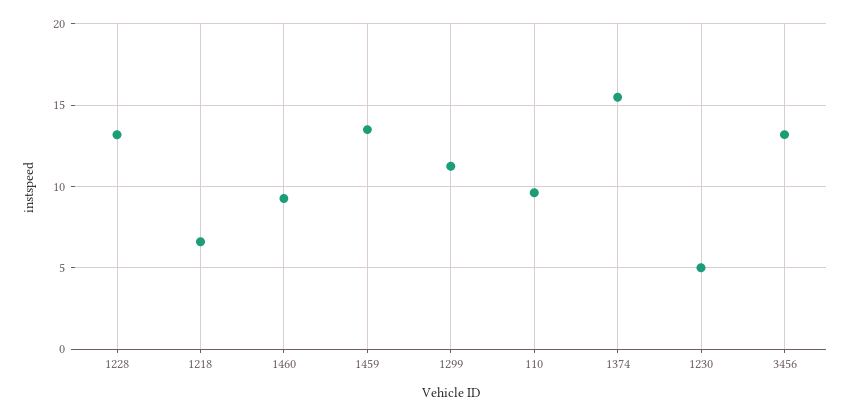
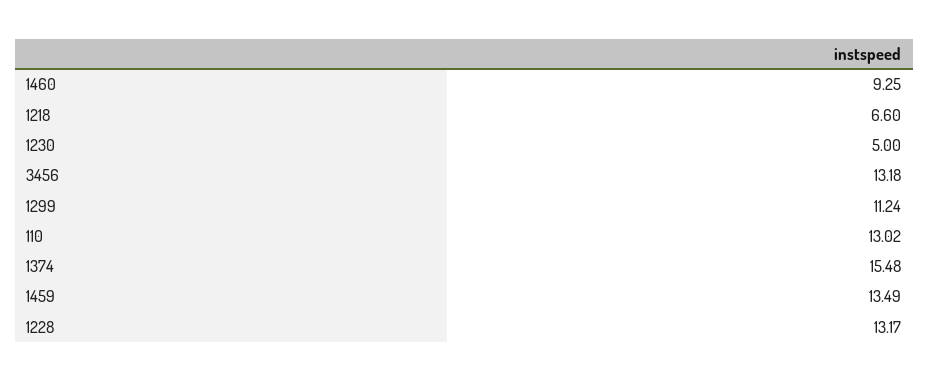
  {
    "1228": 13.17,
    "1218": 6.6,
    "1460": 9.25,
    "1459": 13.49,
    "1299": 11.24,
-   "110": 9.5,
+   "110": 13.02,
    "1374": 15.48,
    "1230": 5,
    "3456": 13.18
  }

